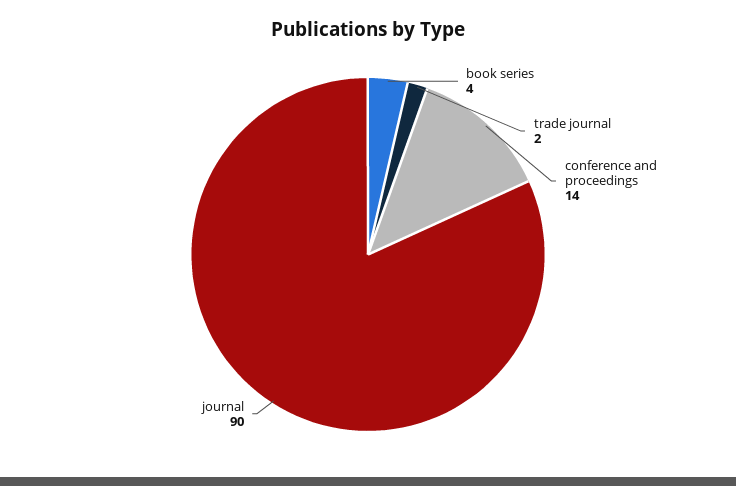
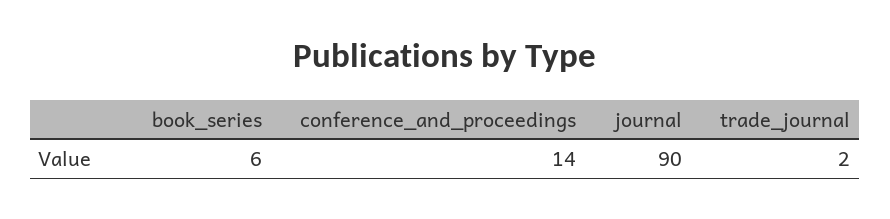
  {
-   "book series": 4,
+   "book series": 6,
    "trade journal": 2,
    "conference and proceedings": 14,
    "journal": 90
  }

